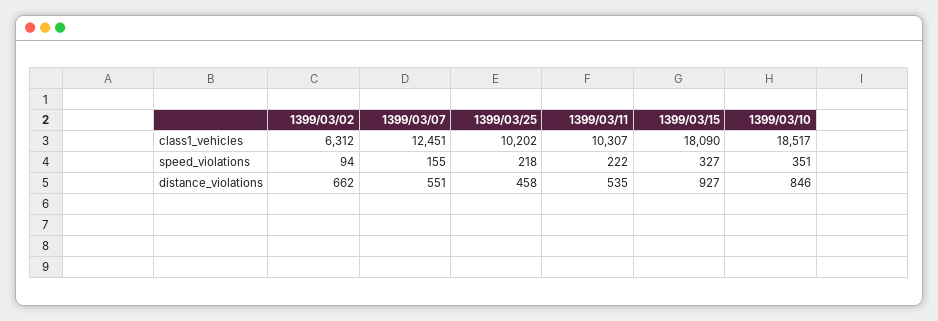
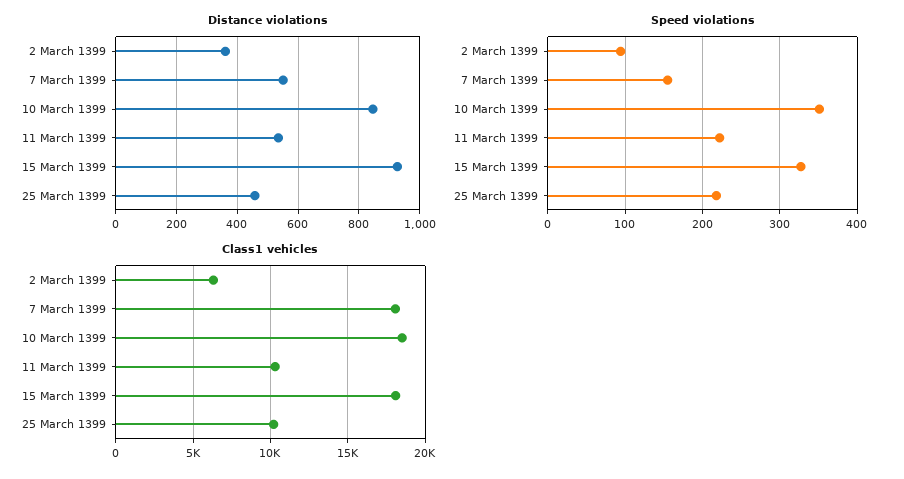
  {
    "class1_vehicles": {
      "1399/03/02": 6312,
-     "1399/03/07": 12451,
+     "1399/03/07": 18000,
      "1399/03/25": 10202,
      "1399/03/11": 10307,
      "1399/03/15": 18090,
      "1399/03/10": 18517
    },
    "speed_violations": {
      "1399/03/02": 94,
      "1399/03/07": 155,
      "1399/03/25": 218,
      "1399/03/11": 222,
      "1399/03/15": 327,
      "1399/03/10": 351
    },
    "distance_violations": {
-     "1399/03/02": 662,
+     "1399/03/02": 360,
      "1399/03/07": 551,
      "1399/03/25": 458,
      "1399/03/11": 535,
      "1399/03/15": 927,
      "1399/03/10": 846
    }
  }

